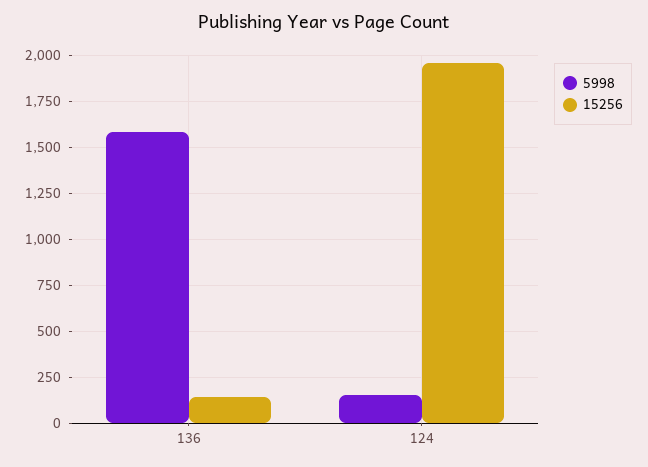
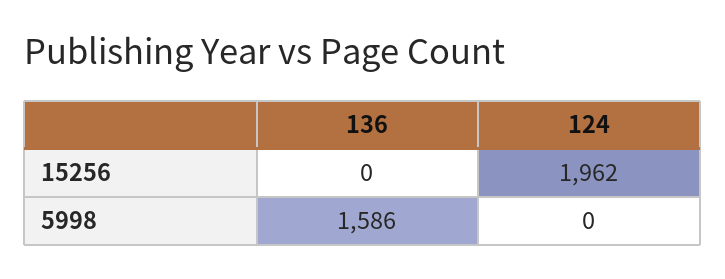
  {
    "5998": {
      "136": 1586,
-     "124": 150
+     "124": 0
    },
    "15256": {
-     "136": 150,
+     "136": 0,
      "124": 1962
    }
  }

